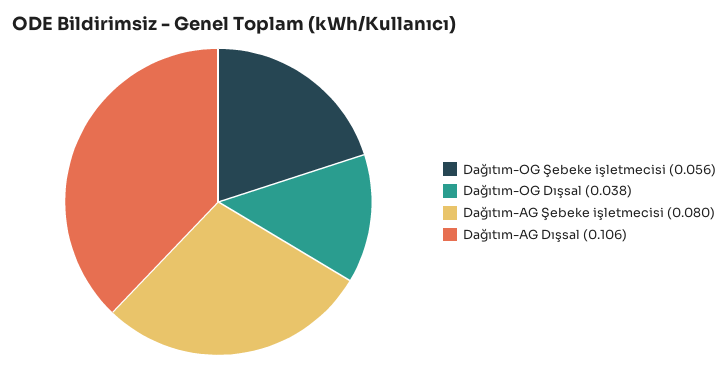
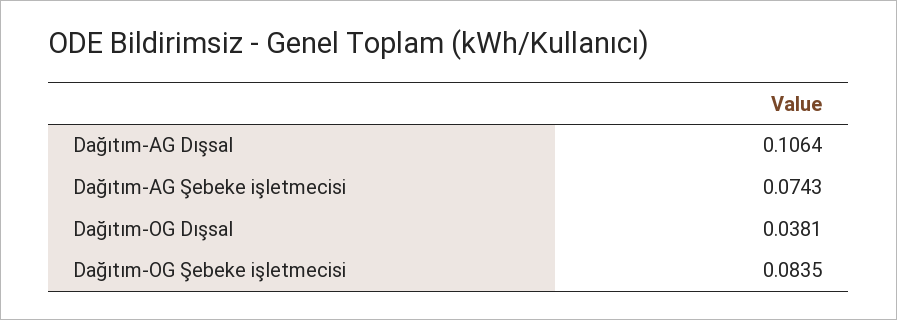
  {
-   "Dağıtım-OG Şebeke işletmecisi": 0.056,
+   "Dağıtım-OG Şebeke işletmecisi": 0.0835,
    "Dağıtım-OG Dışsal": 0.0381,
-   "Dağıtım-AG Şebeke işletmecisi": 0.08,
+   "Dağıtım-AG Şebeke işletmecisi": 0.0743,
    "Dağıtım-AG Dışsal": 0.1064
  }

